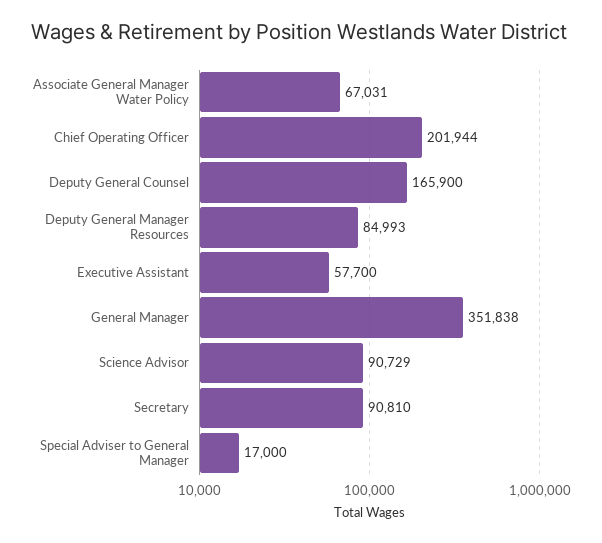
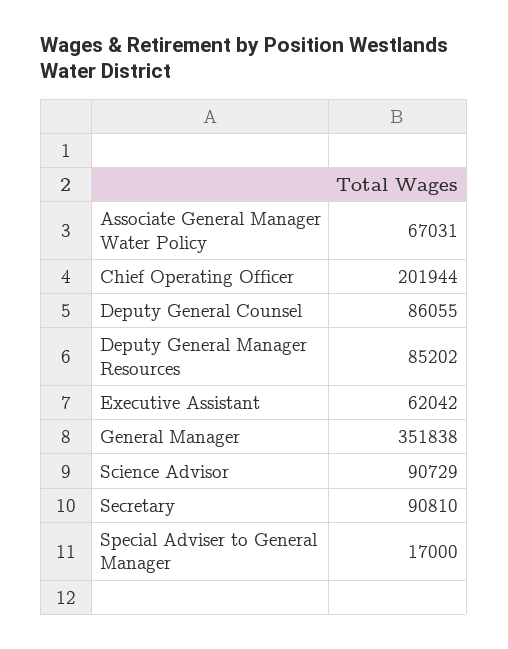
  {
    "Associate General Manager Water Policy": 67031,
    "Chief Operating Officer": 201944,
-   "Deputy General Counsel": 165900,
+   "Deputy General Counsel": 86055,
-   "Deputy General Manager Resources": 84993,
+   "Deputy General Manager Resources": 85202,
-   "Executive Assistant": 57700,
+   "Executive Assistant": 62042,
    "General Manager": 351838,
    "Science Advisor": 90729,
    "Secretary": 90810,
    "Special Adviser to General Manager": 17000
  }

